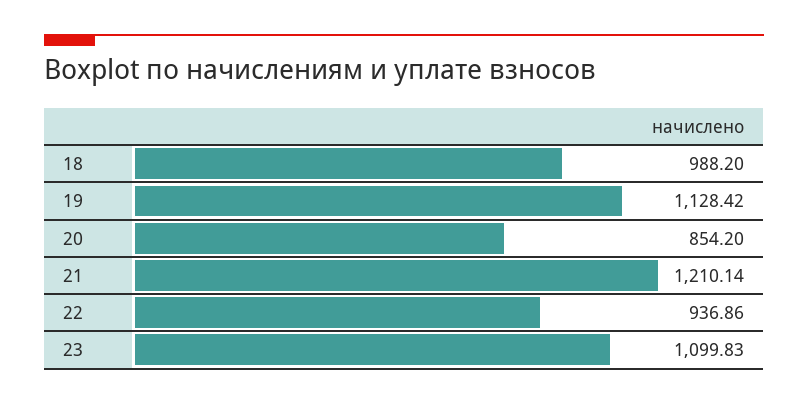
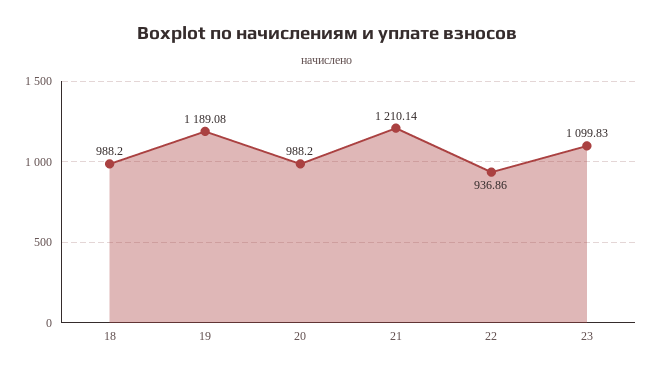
  {
    "18": 988.2,
-   "19": 1128.42,
+   "19": 1189.08,
-   "20": 854.2,
+   "20": 988.2,
    "21": 1210.14,
    "22": 936.86,
    "23": 1099.83
  }

